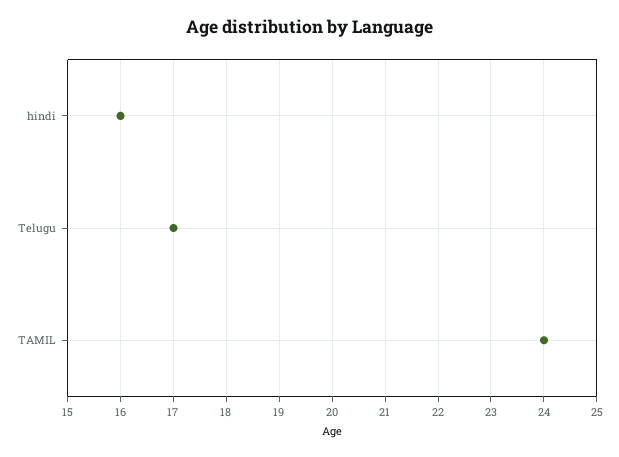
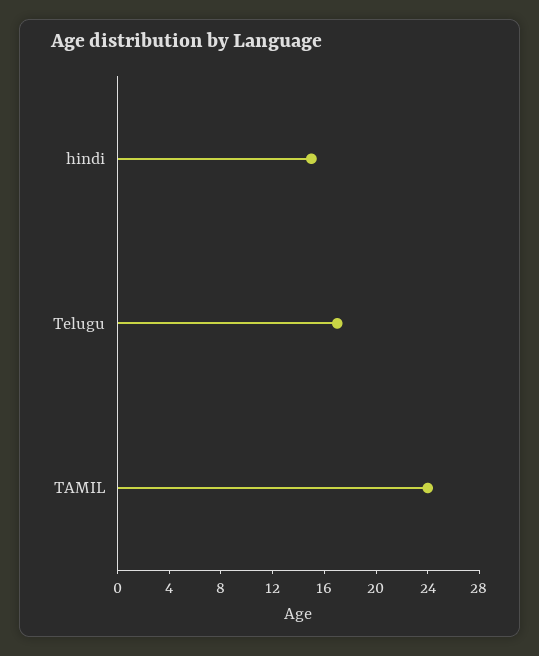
  {
-   "hindi": 16,
+   "hindi": 15,
    "Telugu": 17,
    "TAMIL": 24
  }

